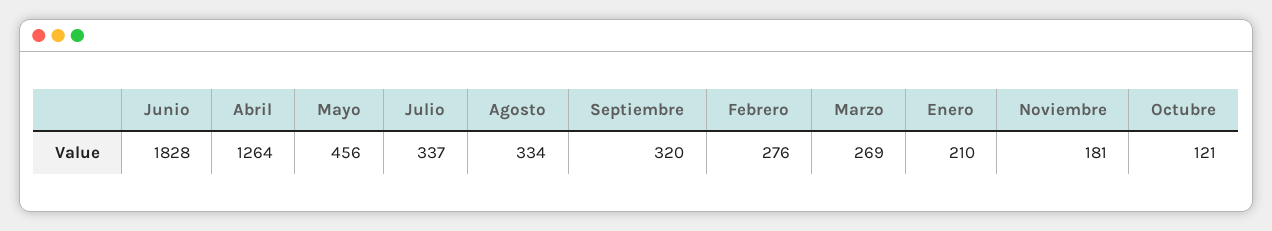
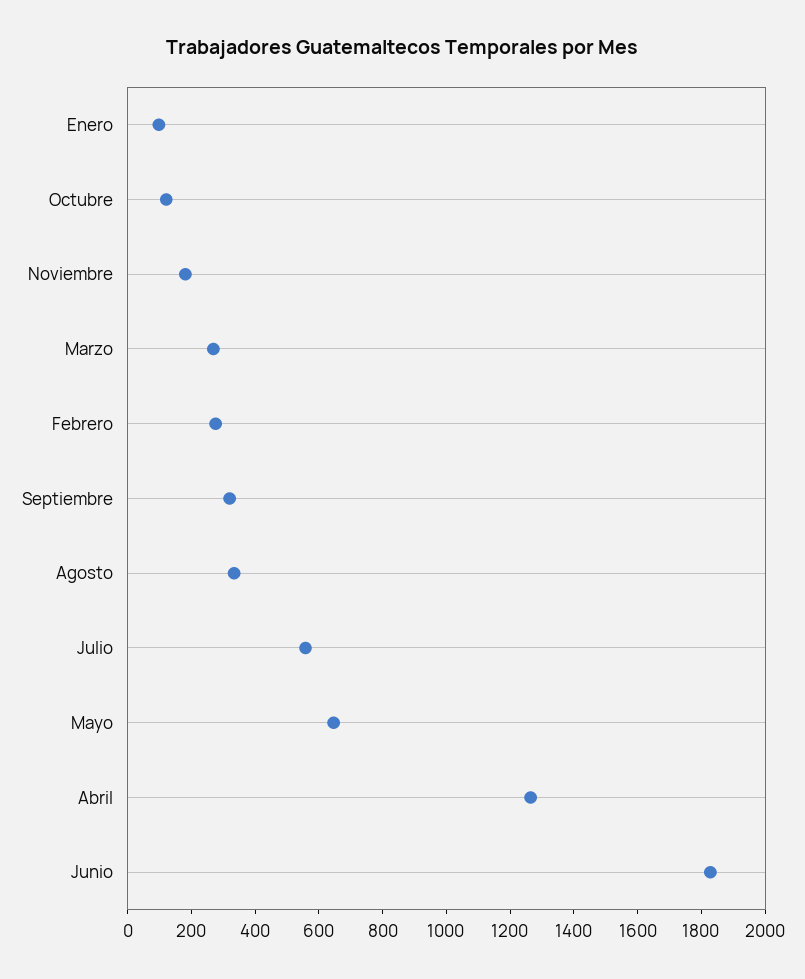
  {
    "Junio": 1828,
    "Abril": 1264,
-   "Mayo": 456,
+   "Mayo": 650,
-   "Julio": 337,
+   "Julio": 550,
    "Agosto": 334,
    "Septiembre": 320,
    "Febrero": 276,
    "Marzo": 269,
-   "Enero": 210,
+   "Enero": 100,
    "Noviembre": 181,
    "Octubre": 121
  }

